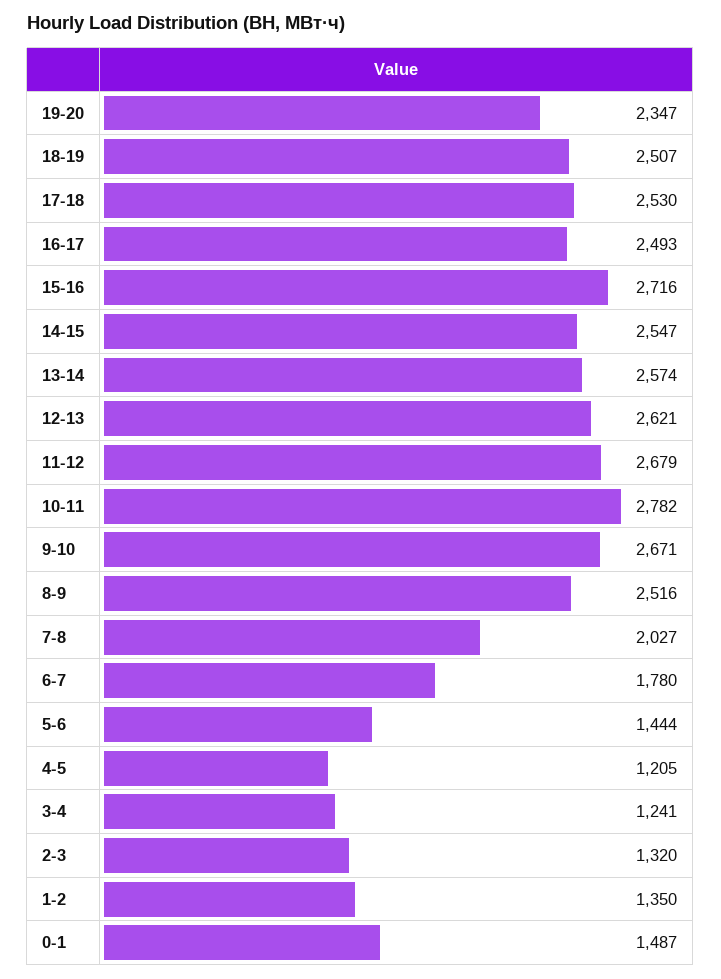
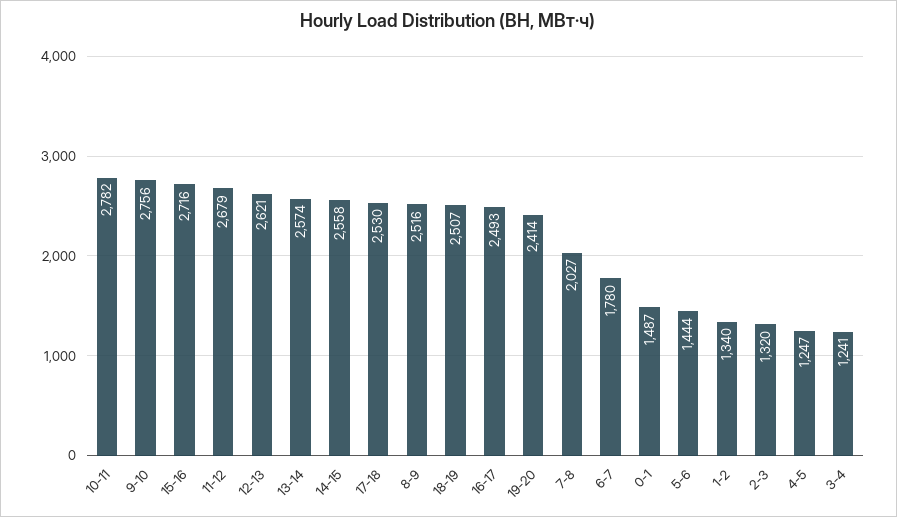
  {
-   "19-20": 2347,
+   "19-20": 2414,
    "18-19": 2507,
    "17-18": 2530,
    "16-17": 2493,
    "15-16": 2716,
-   "14-15": 2547,
+   "14-15": 2558,
    "13-14": 2574,
    "12-13": 2621,
    "11-12": 2679,
    "10-11": 2782,
-   "9-10": 2671,
+   "9-10": 2756,
    "8-9": 2516,
    "7-8": 2027,
    "6-7": 1780,
    "5-6": 1444,
-   "4-5": 1205,
+   "4-5": 1247,
    "3-4": 1241,
    "2-3": 1320,
-   "1-2": 1350,
+   "1-2": 1340,
    "0-1": 1487
  }

